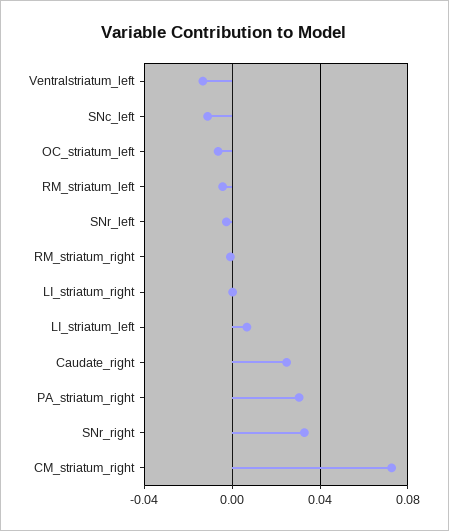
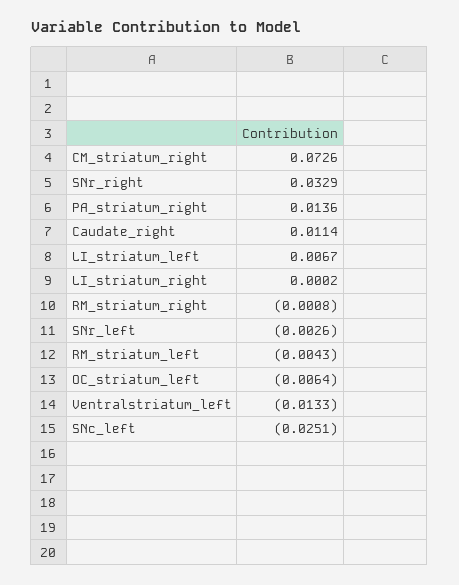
  {
    "Ventralstriatum_left": -0.0133,
-   "SNc_left": -0.01,
+   "SNc_left": -0.0251,
    "OC_striatum_left": -0.0064,
    "RM_striatum_left": -0.0043,
    "SNr_left": -0.0026,
    "RM_striatum_right": -0.0008,
    "LI_striatum_right": 0.0002,
    "LI_striatum_left": 0.0067,
-   "Caudate_right": 0.025,
+   "Caudate_right": 0.0114,
-   "PA_striatum_right": 0.03,
+   "PA_striatum_right": 0.0136,
    "SNr_right": 0.0329,
    "CM_striatum_right": 0.0726
  }

